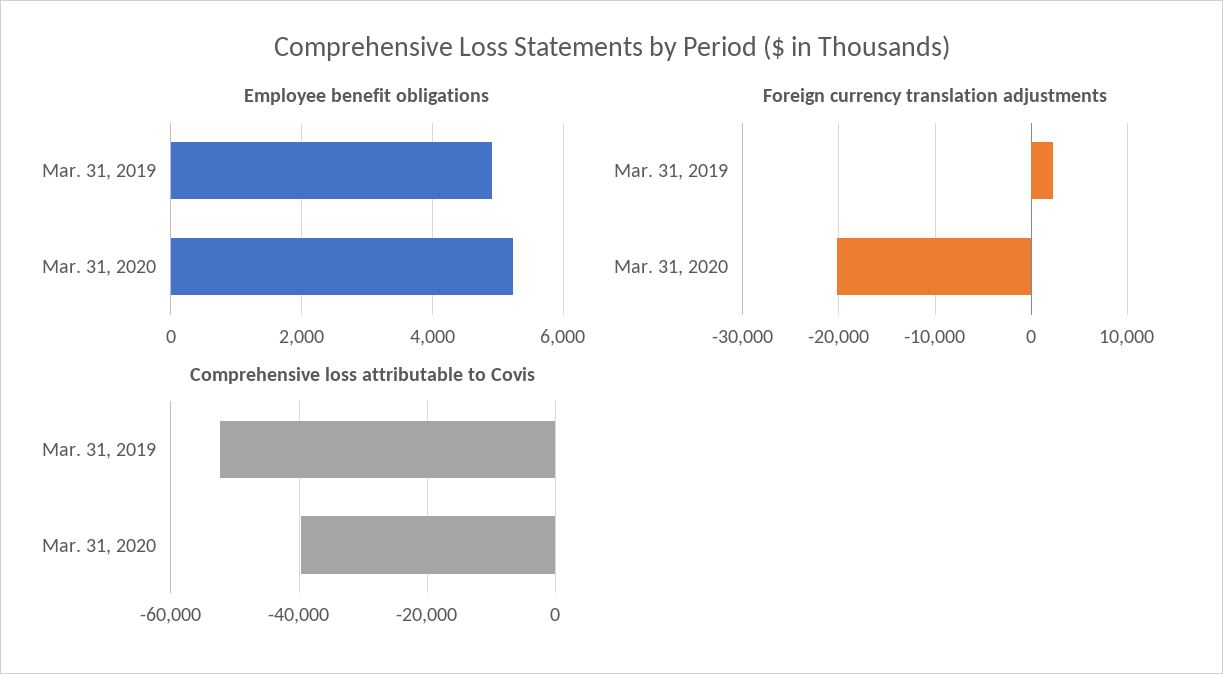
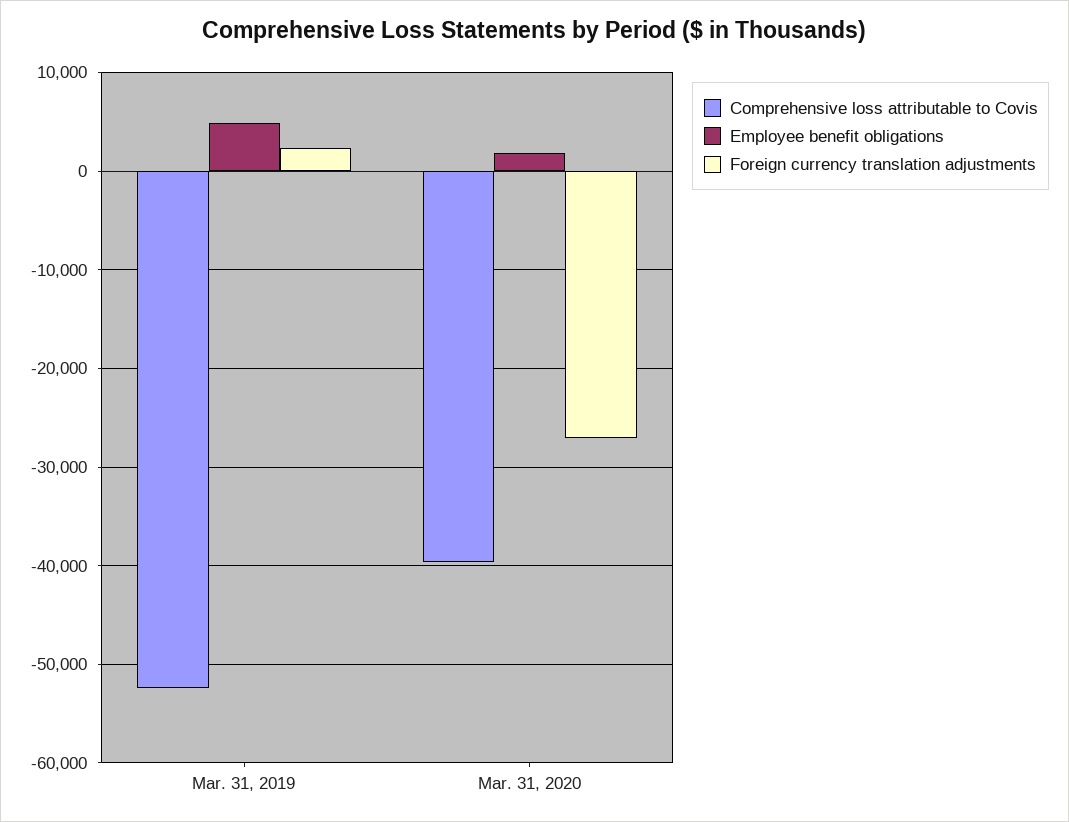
  {
    "Employee benefit obligations": {
      "Mar. 31, 2019": 5000,
-     "Mar. 31, 2020": 5200
+     "Mar. 31, 2020": 2000
    },
    "Foreign currency translation adjustments": {
      "Mar. 31, 2019": 2000,
-     "Mar. 31, 2020": -20000
+     "Mar. 31, 2020": -27000
    },
    "Comprehensive loss attributable to Covis": {
      "Mar. 31, 2019": -52000,
      "Mar. 31, 2020": -40000
    }
  }

